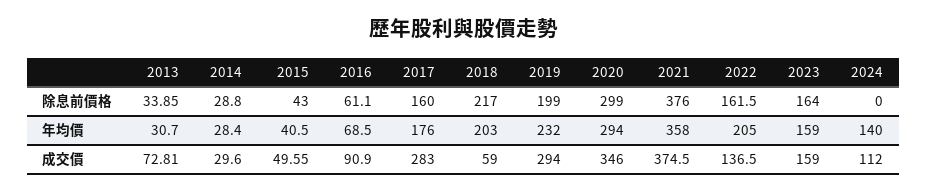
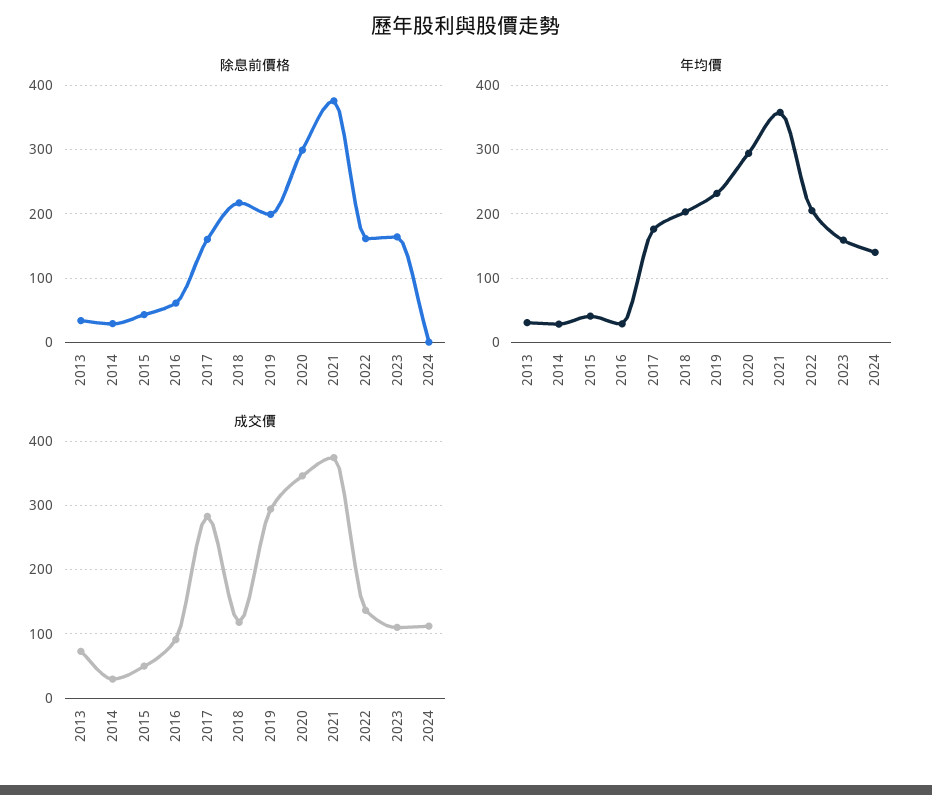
  {
    "除息前價格": {
      "2013": 33.85,
      "2014": 28.8,
      "2015": 43,
      "2016": 61.1,
      "2017": 160,
      "2018": 217,
      "2019": 199,
      "2020": 299,
      "2021": 376,
      "2022": 161.5,
      "2023": 164,
      "2024": 0
    },
    "年均價": {
      "2013": 30.7,
      "2014": 28.4,
      "2015": 40.5,
-     "2016": 68.5,
+     "2016": 30,
      "2017": 176,
      "2018": 203,
      "2019": 232,
      "2020": 294,
      "2021": 358,
      "2022": 205,
      "2023": 159,
      "2024": 140
    },
    "成交價": {
      "2013": 72.81,
      "2014": 29.6,
      "2015": 49.55,
      "2016": 90.9,
      "2017": 283,
-     "2018": 59,
+     "2018": 120,
      "2019": 294,
      "2020": 346,
      "2021": 374.5,
      "2022": 136.5,
-     "2023": 159,
+     "2023": 110,
      "2024": 112
    }
  }

